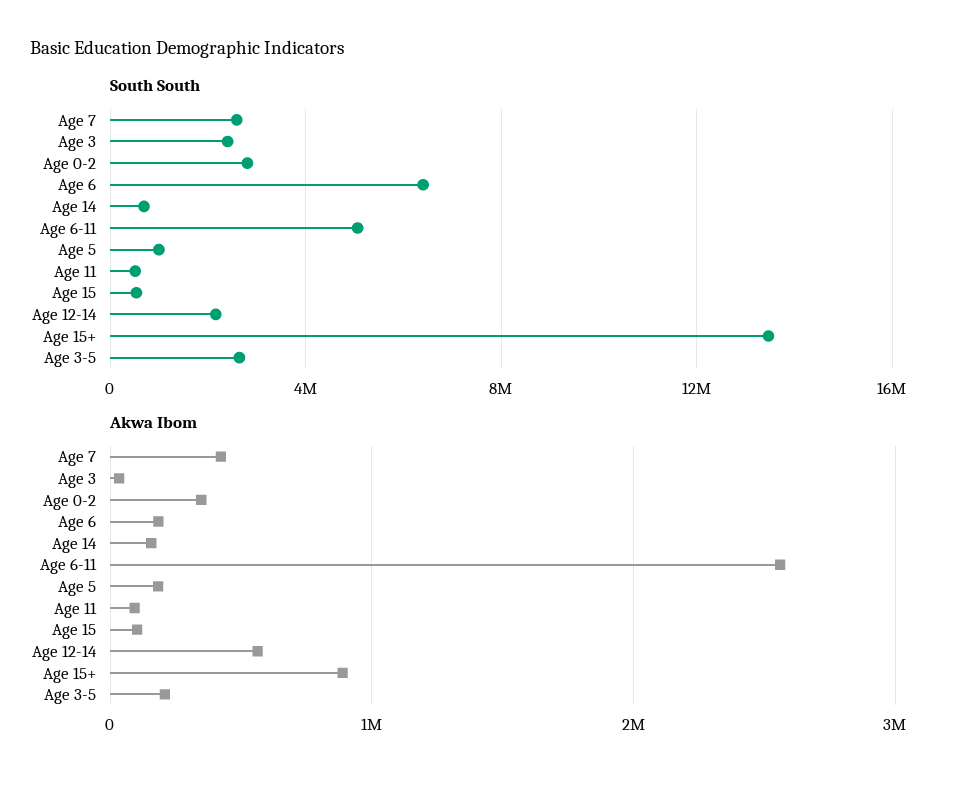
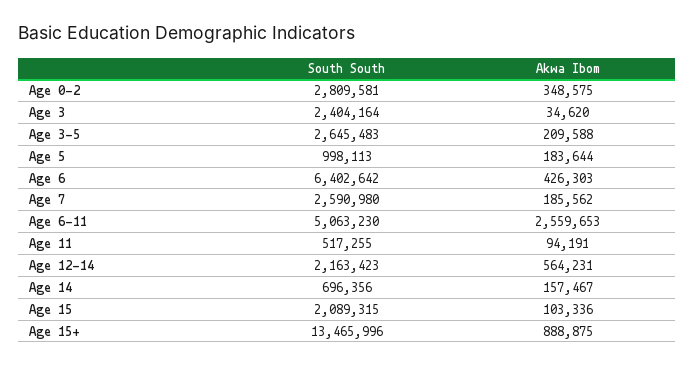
  {
    "South South": {
      "Age 7": 2590980,
      "Age 3": 2404164,
      "Age 0-2": 2809581,
      "Age 6": 6402642,
      "Age 14": 696356,
      "Age 6-11": 5063230,
      "Age 5": 998113,
      "Age 11": 517255,
-     "Age 15": 500000,
+     "Age 15": 2089315,
      "Age 12-14": 2163423,
      "Age 15+": 13465996,
      "Age 3-5": 2645483
    },
    "Akwa Ibom": {
-     "Age 7": 400000,
+     "Age 7": 185562,
      "Age 3": 34620,
      "Age 0-2": 348575,
-     "Age 6": 200000,
+     "Age 6": 426303,
      "Age 14": 157467,
      "Age 6-11": 2559653,
      "Age 5": 183644,
      "Age 11": 94191,
      "Age 15": 103336,
      "Age 12-14": 564231,
      "Age 15+": 888875,
      "Age 3-5": 209588
    }
  }

